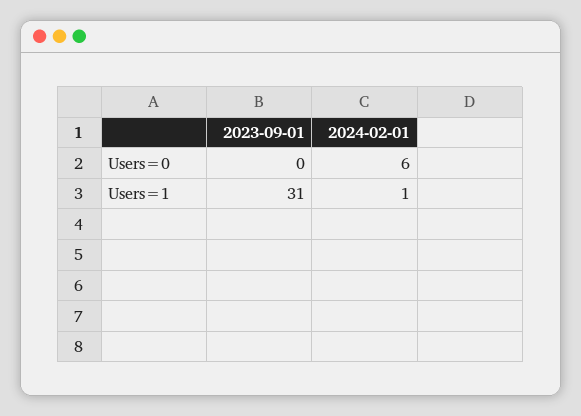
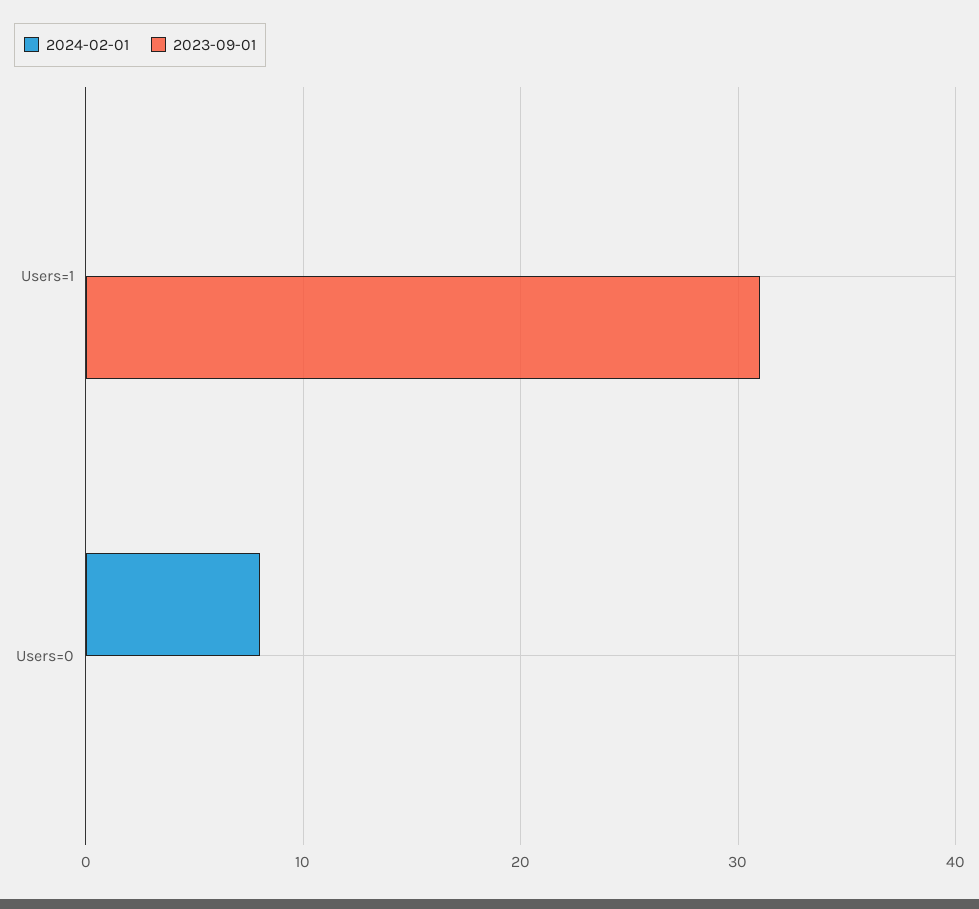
  {
    "2023-09-01": {
      "Users=0": 0,
      "Users=1": 31
    },
    "2024-02-01": {
-     "Users=0": 6,
+     "Users=0": 8,
-     "Users=1": 1
+     "Users=1": 0
    }
  }

